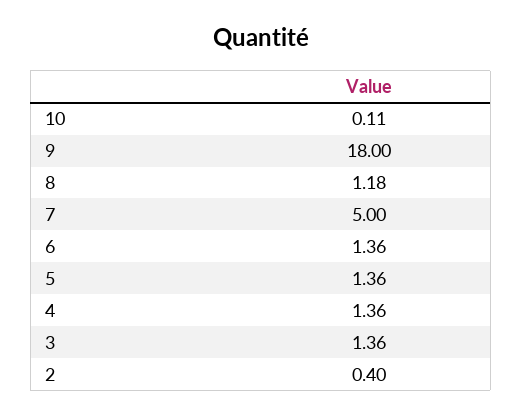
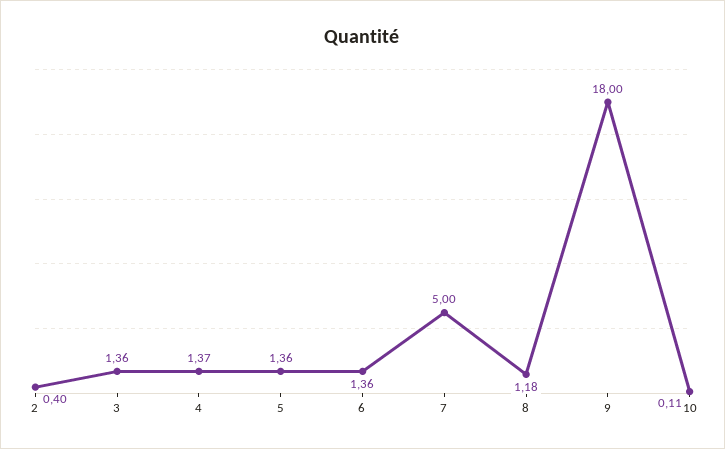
  {
    "10": 0.11,
    "9": 18,
    "8": 1.18,
    "7": 5,
    "6": 1.36,
    "5": 1.36,
-   "4": 1.36,
+   "4": 1.37,
    "3": 1.36,
    "2": 0.4
  }

